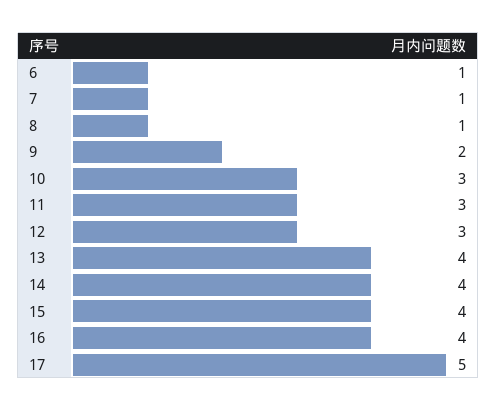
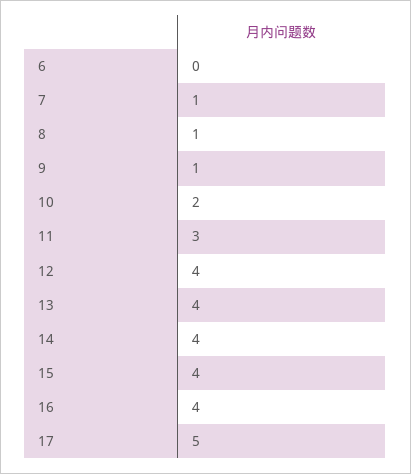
  {
-   "6": 1,
+   "6": 0,
    "7": 1,
    "8": 1,
-   "9": 2,
+   "9": 1,
-   "10": 3,
+   "10": 2,
    "11": 3,
-   "12": 3,
+   "12": 4,
    "13": 4,
    "14": 4,
    "15": 4,
    "16": 4,
    "17": 5
  }

